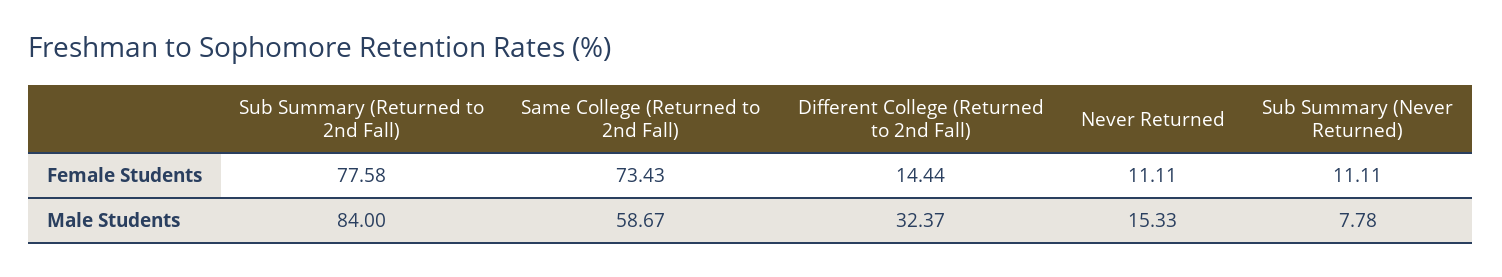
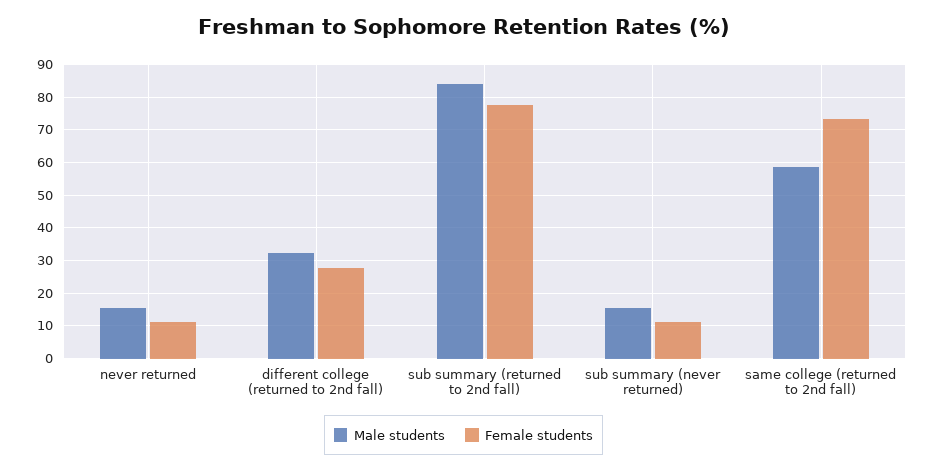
  {
    "Female Students": {
      "Sub Summary (Returned to 2nd Fall)": 77.58,
      "Same College (Returned to 2nd Fall)": 73.43,
-     "Different College (Returned to 2nd Fall)": 14.44,
+     "Different College (Returned to 2nd Fall)": 28,
      "Never Returned": 11.11,
      "Sub Summary (Never Returned)": 11.11
    },
    "Male Students": {
      "Sub Summary (Returned to 2nd Fall)": 84,
      "Same College (Returned to 2nd Fall)": 58.67,
      "Different College (Returned to 2nd Fall)": 32.37,
      "Never Returned": 15.33,
-     "Sub Summary (Never Returned)": 7.78
+     "Sub Summary (Never Returned)": 16
    }
  }

